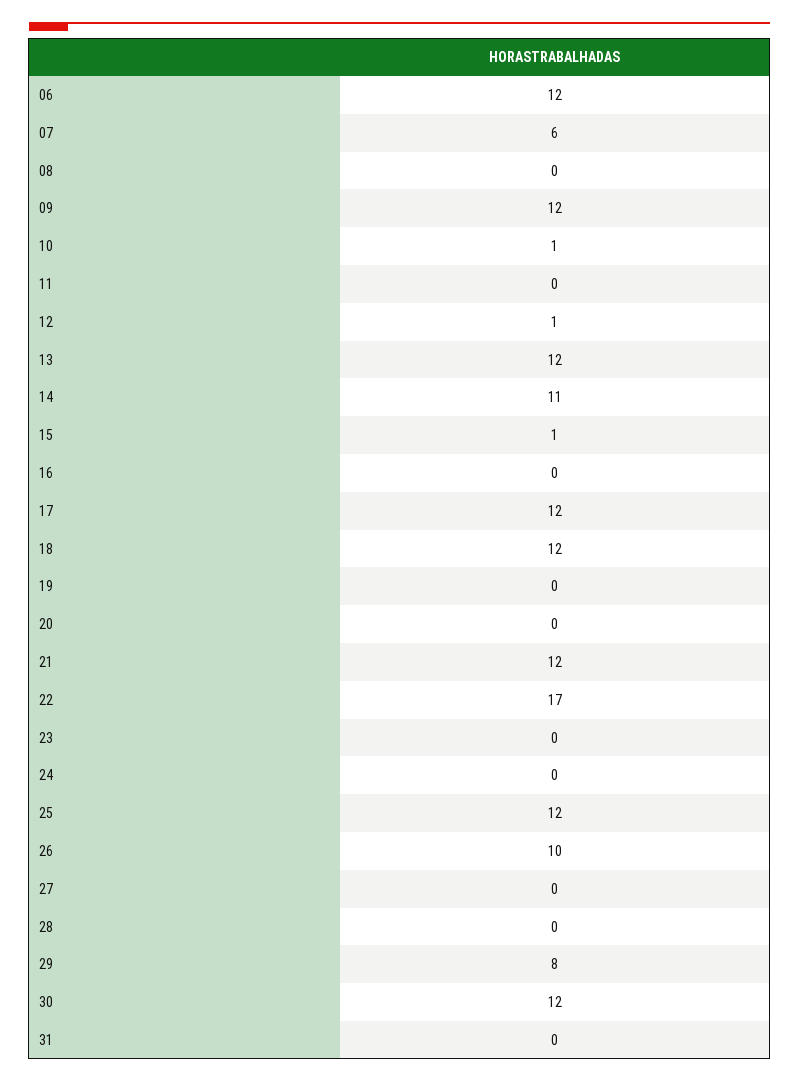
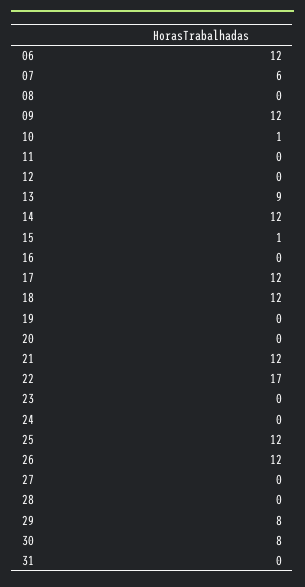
  {
    "06": 12,
    "07": 6,
    "08": 0,
    "09": 12,
    "10": 1,
    "11": 0,
-   "12": 1,
+   "12": 0,
-   "13": 12,
+   "13": 9,
-   "14": 11,
+   "14": 12,
    "15": 1,
    "16": 0,
    "17": 12,
    "18": 12,
    "19": 0,
    "20": 0,
    "21": 12,
    "22": 17,
    "23": 0,
    "24": 0,
    "25": 12,
-   "26": 10,
+   "26": 12,
    "27": 0,
    "28": 0,
    "29": 8,
-   "30": 12,
+   "30": 8,
    "31": 0
  }

